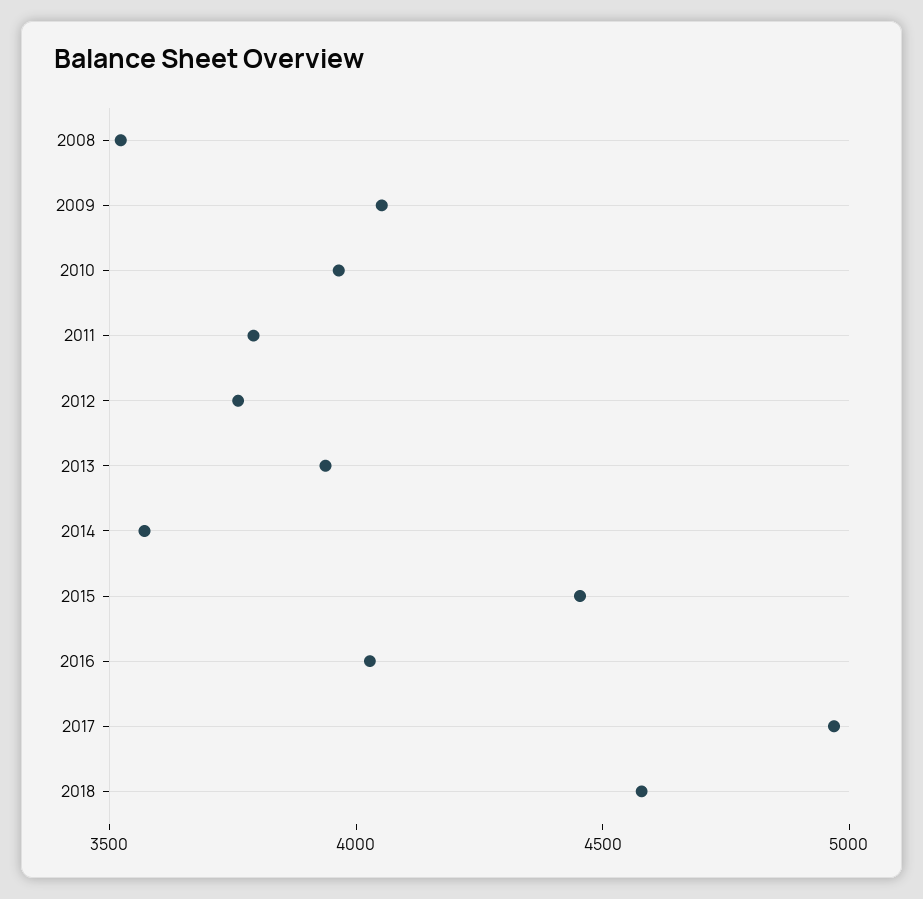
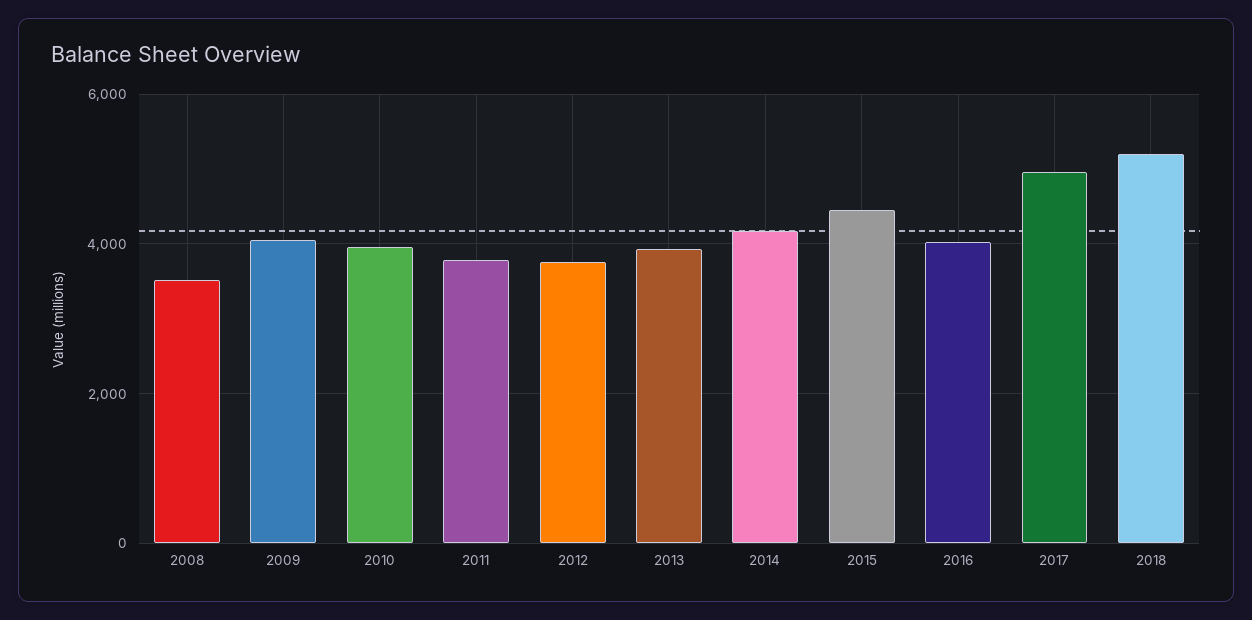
  {
    "2008": 3500,
    "2009": 4100,
    "2010": 4000,
    "2011": 3800,
    "2012": 3800,
    "2013": 3900,
-   "2014": 3600,
+   "2014": 4200,
    "2015": 4500,
    "2016": 4000,
    "2017": 5000,
-   "2018": 4600
+   "2018": 5200
  }

